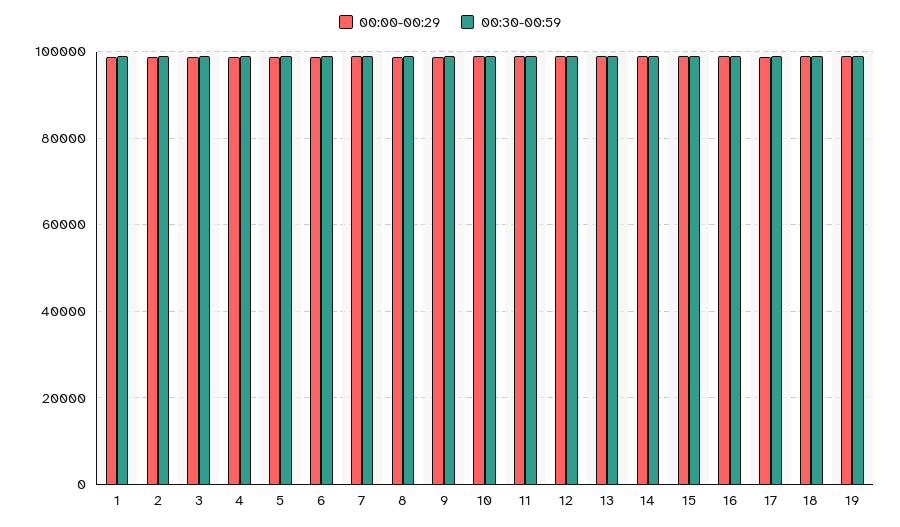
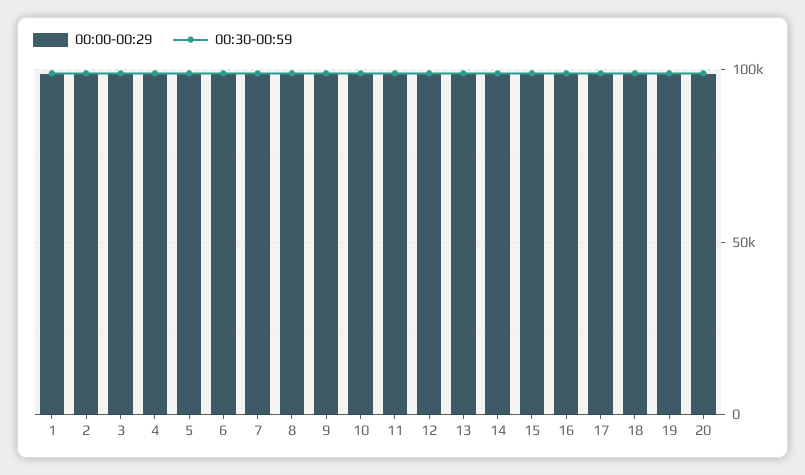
  {
    "00:00-00:29": {
      "1": 98000,
      "2": 98000,
      "3": 98000,
      "4": 98000,
      "5": 98000,
      "6": 98000,
      "7": 98000,
      "8": 98000,
      "9": 98000,
      "10": 98000,
      "11": 98000,
      "12": 98000,
      "13": 98000,
      "14": 98000,
      "15": 98000,
      "16": 98000,
      "17": 98000,
      "18": 98000,
-     "19": 98000
+     "19": 98000,
+     "20": 100000
    },
    "00:30-00:59": {
      "1": 98000,
      "2": 98000,
      "3": 98000,
      "4": 98000,
      "5": 98000,
      "6": 98000,
      "7": 98000,
      "8": 98000,
      "9": 98000,
      "10": 98000,
      "11": 98000,
      "12": 98000,
      "13": 98000,
      "14": 98000,
      "15": 98000,
      "16": 98000,
      "17": 98000,
      "18": 98000,
-     "19": 98000
+     "19": 98000,
+     "20": 100000
    }
  }

